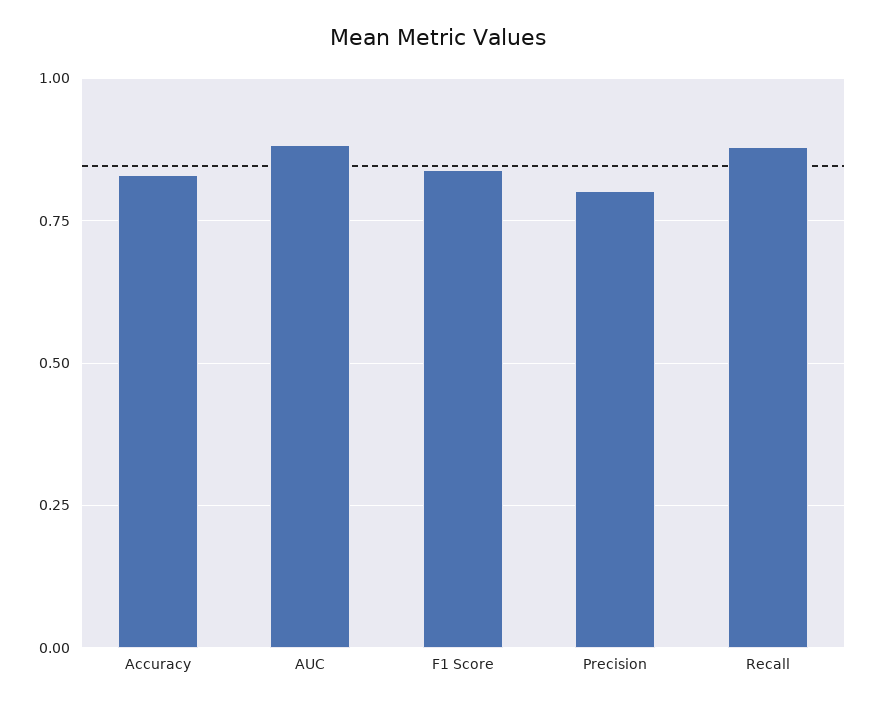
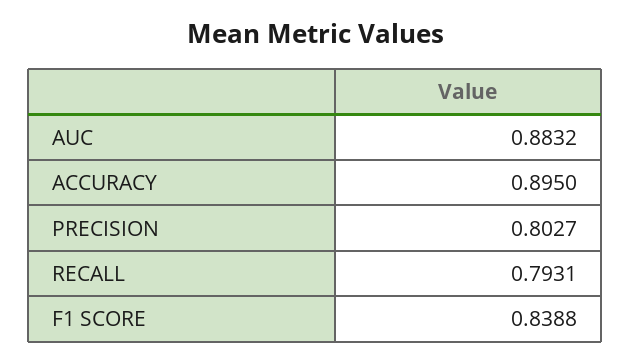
  {
-   "Accuracy": 0.825,
+   "Accuracy": 0.895,
    "AUC": 0.8832,
    "F1 Score": 0.8388,
    "Precision": 0.8027,
-   "Recall": 0.875
+   "Recall": 0.7931
  }

